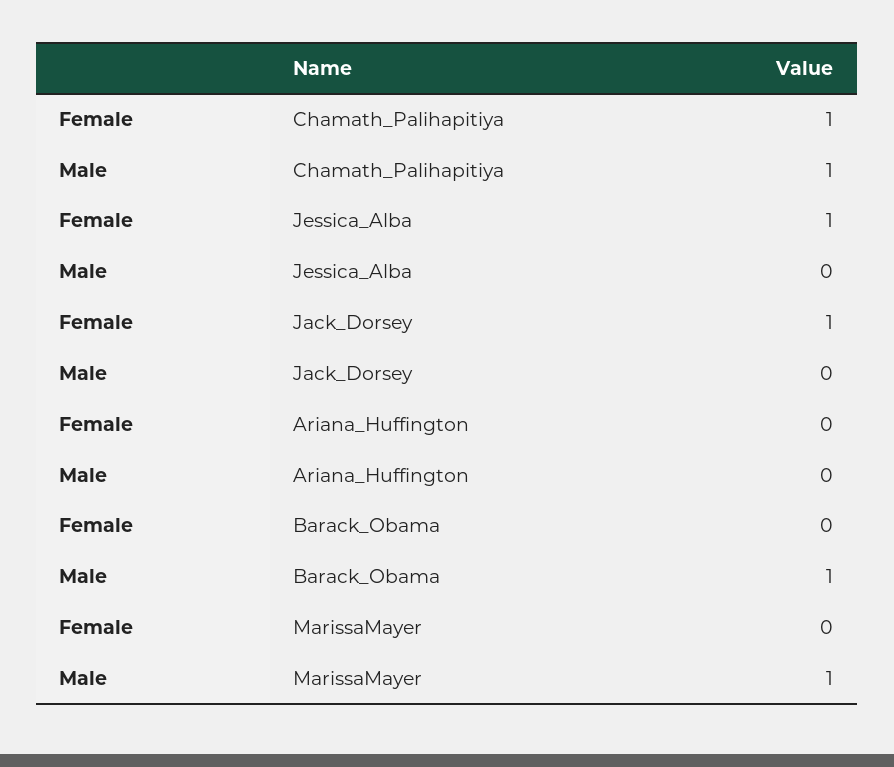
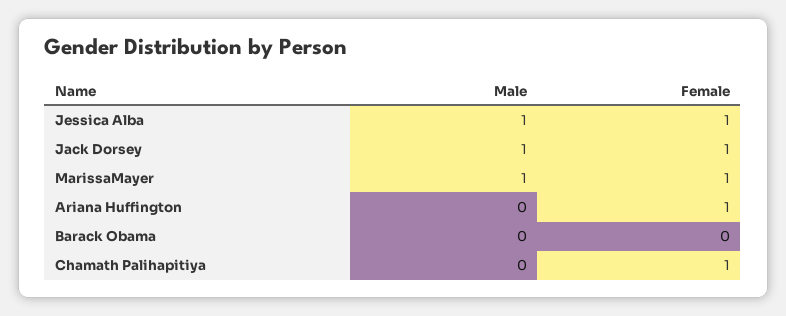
  {
    "Female": {
      "Chamath_Palihapitiya": 1,
      "Jessica_Alba": 1,
      "Jack_Dorsey": 1,
-     "Ariana_Huffington": 0,
+     "Ariana_Huffington": 1,
      "Barack_Obama": 0,
-     "MarissaMayer": 0
+     "MarissaMayer": 1
    },
    "Male": {
-     "Chamath_Palihapitiya": 1,
+     "Chamath_Palihapitiya": 0,
-     "Jessica_Alba": 0,
+     "Jessica_Alba": 1,
-     "Jack_Dorsey": 0,
+     "Jack_Dorsey": 1,
      "Ariana_Huffington": 0,
-     "Barack_Obama": 1,
+     "Barack_Obama": 0,
      "MarissaMayer": 1
    }
  }

